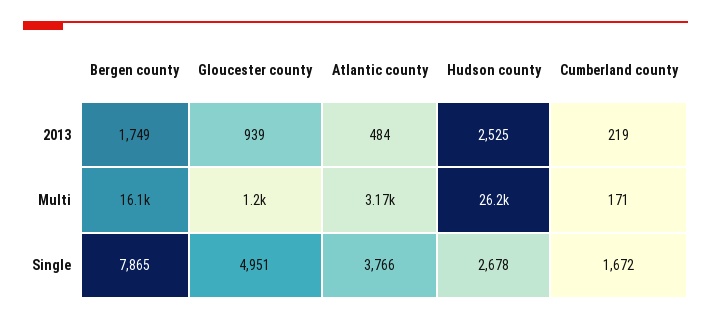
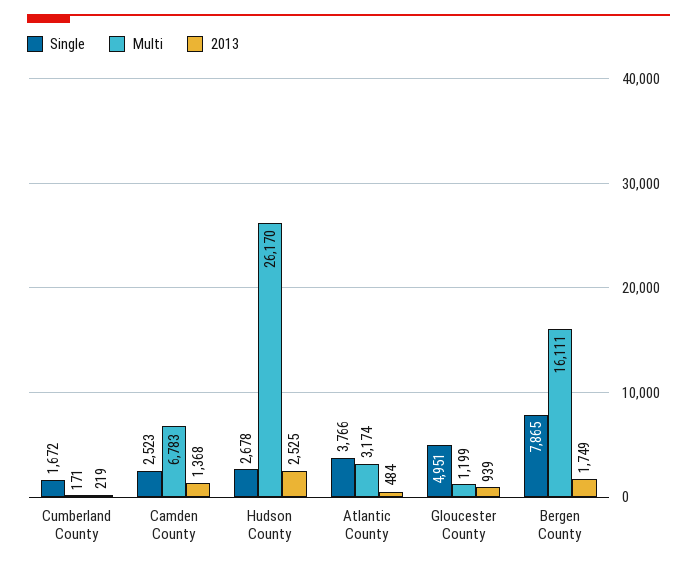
  {
    "2013": {
      "Bergen county": 1749,
      "Gloucester county": 939,
      "Atlantic county": 484,
      "Hudson county": 2525,
-     "Cumberland county": 219
+     "Cumberland county": 219,
+     "Camden County": 1368
    },
    "Multi": {
      "Bergen county": 16111,
      "Gloucester county": 1199,
      "Atlantic county": 3174,
      "Hudson county": 26170,
-     "Cumberland county": 171
+     "Cumberland county": 171,
+     "Camden County": 6783
    },
    "Single": {
      "Bergen county": 7865,
      "Gloucester county": 4951,
      "Atlantic county": 3766,
      "Hudson county": 2678,
-     "Cumberland county": 1672
+     "Cumberland county": 1672,
+     "Camden County": 2523
    }
  }

